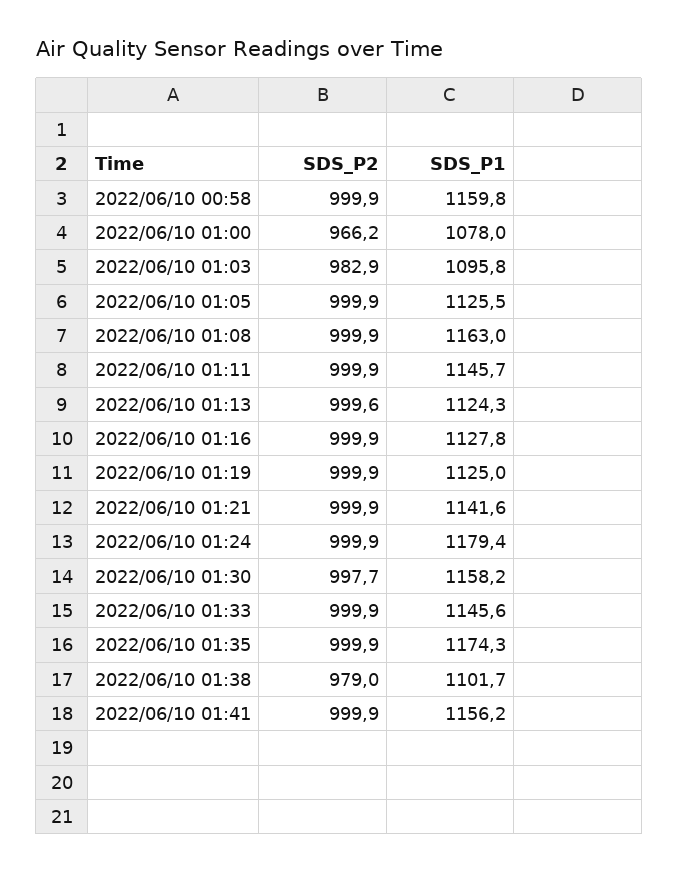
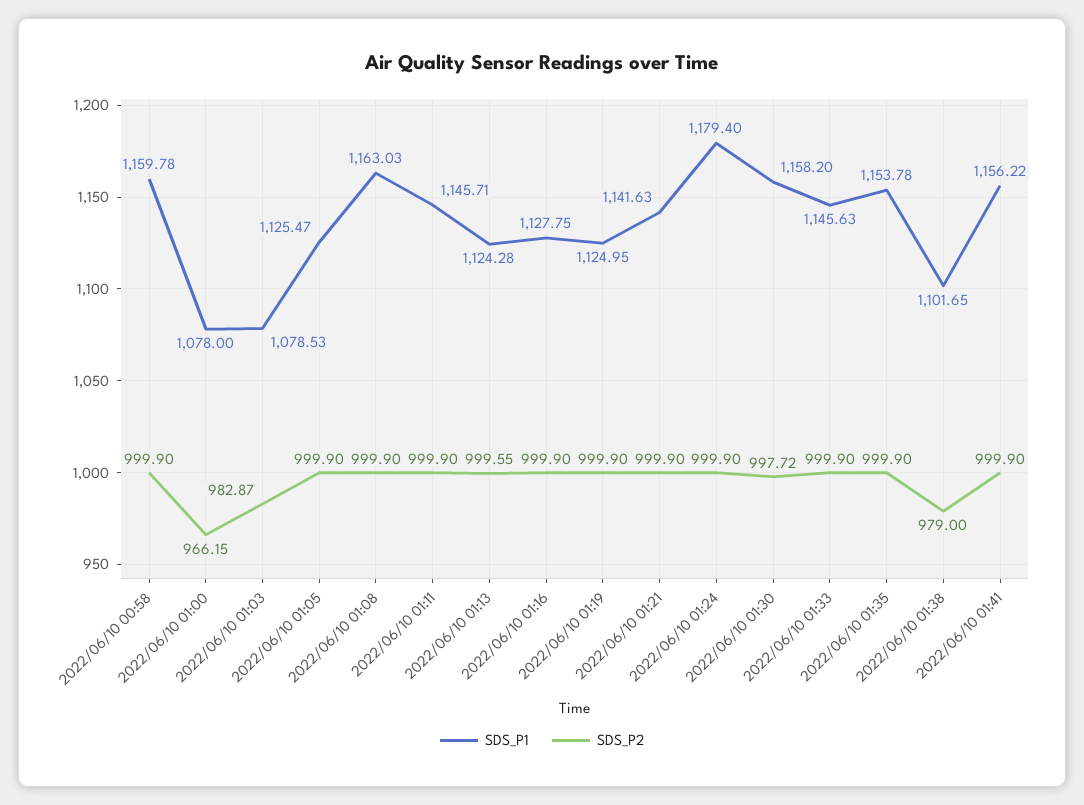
  {
    "SDS_P2": {
      "2022/06/10 00:58": 999.9,
      "2022/06/10 01:00": 966.15,
      "2022/06/10 01:03": 982.87,
      "2022/06/10 01:05": 999.9,
      "2022/06/10 01:08": 999.9,
      "2022/06/10 01:11": 999.9,
      "2022/06/10 01:13": 999.55,
      "2022/06/10 01:16": 999.9,
      "2022/06/10 01:19": 999.9,
      "2022/06/10 01:21": 999.9,
      "2022/06/10 01:24": 999.9,
      "2022/06/10 01:30": 997.72,
      "2022/06/10 01:33": 999.9,
      "2022/06/10 01:35": 999.9,
      "2022/06/10 01:38": 979,
      "2022/06/10 01:41": 999.9
    },
    "SDS_P1": {
      "2022/06/10 00:58": 1159.78,
      "2022/06/10 01:00": 1078,
-     "2022/06/10 01:03": 1095.8,
+     "2022/06/10 01:03": 1078.53,
      "2022/06/10 01:05": 1125.47,
      "2022/06/10 01:08": 1163.03,
      "2022/06/10 01:11": 1145.71,
      "2022/06/10 01:13": 1124.28,
      "2022/06/10 01:16": 1127.75,
      "2022/06/10 01:19": 1124.95,
      "2022/06/10 01:21": 1141.63,
      "2022/06/10 01:24": 1179.4,
      "2022/06/10 01:30": 1158.2,
      "2022/06/10 01:33": 1145.63,
-     "2022/06/10 01:35": 1174.3,
+     "2022/06/10 01:35": 1153.78,
      "2022/06/10 01:38": 1101.65,
      "2022/06/10 01:41": 1156.22
    }
  }

